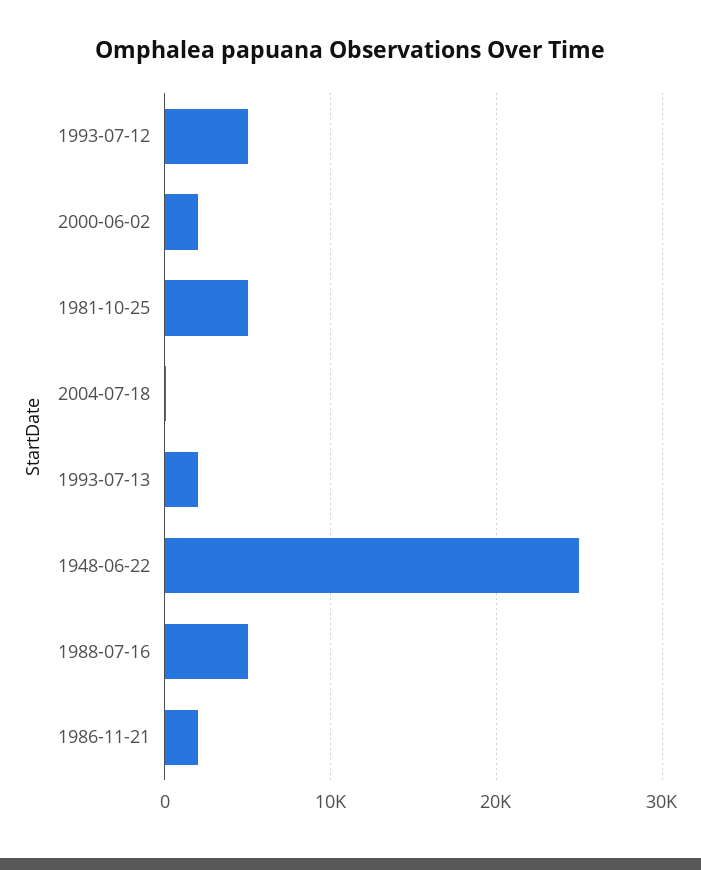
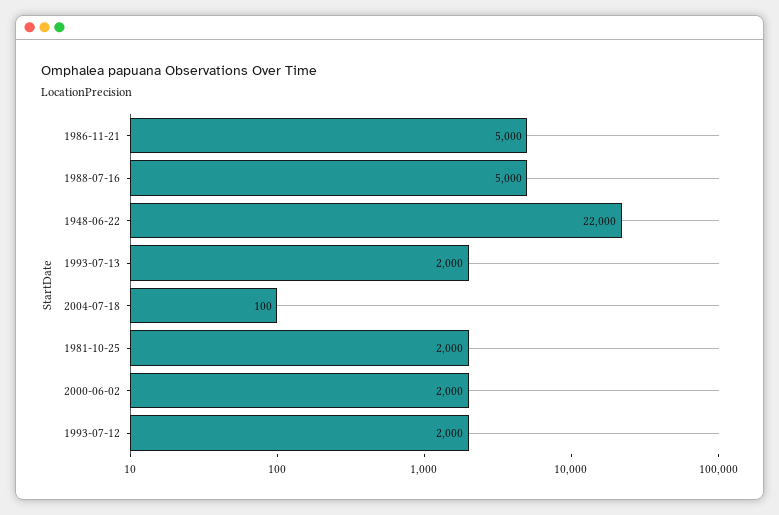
  {
-   "1993-07-12": 5000,
+   "1993-07-12": 2000,
    "2000-06-02": 2000,
-   "1981-10-25": 5000,
+   "1981-10-25": 2000,
    "2004-07-18": 100,
    "1993-07-13": 2000,
-   "1948-06-22": 25000,
+   "1948-06-22": 22000,
    "1988-07-16": 5000,
-   "1986-11-21": 2000
+   "1986-11-21": 5000
  }

